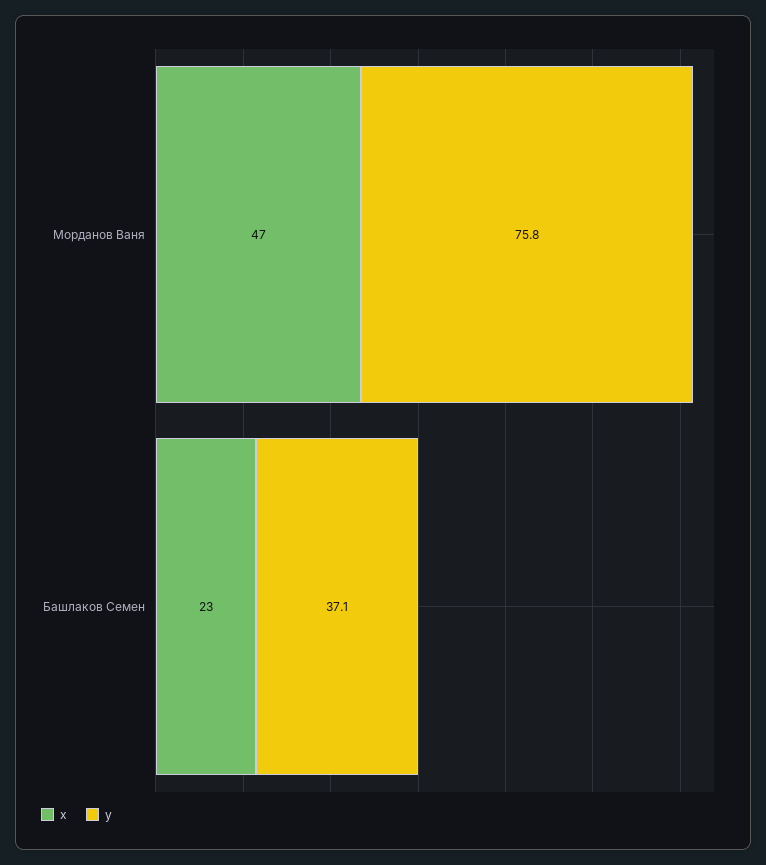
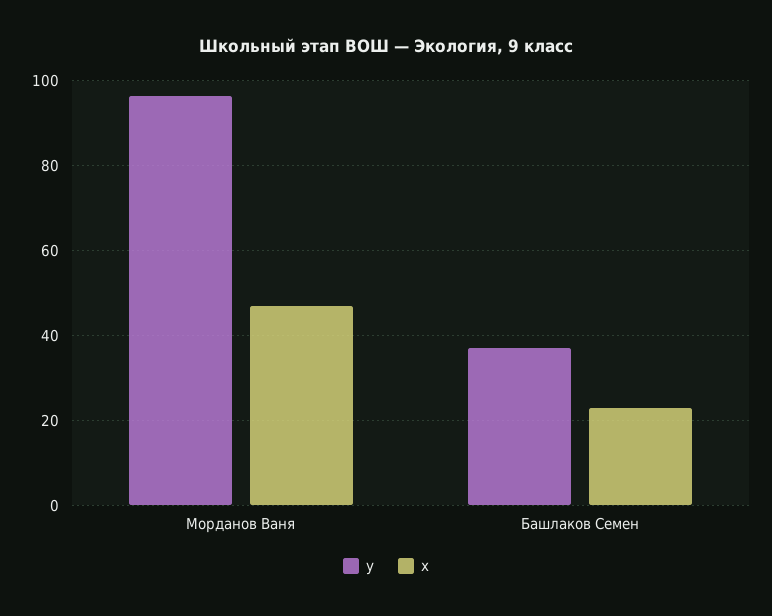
  {
    "x": {
      "Морданов Ваня": 47,
      "Башлаков Семен": 23
    },
    "y": {
-     "Морданов Ваня": 75.8,
+     "Морданов Ваня": 96,
      "Башлаков Семен": 37.1
    }
  }

